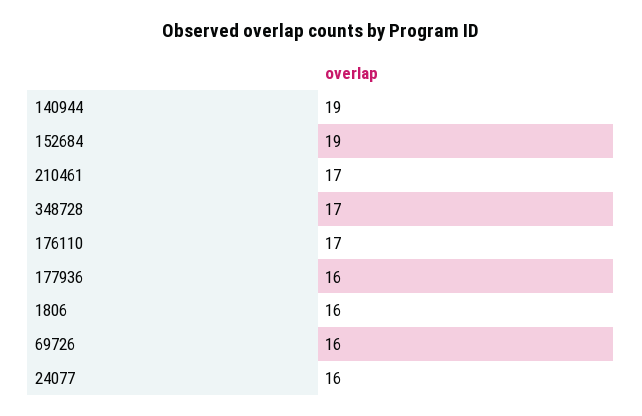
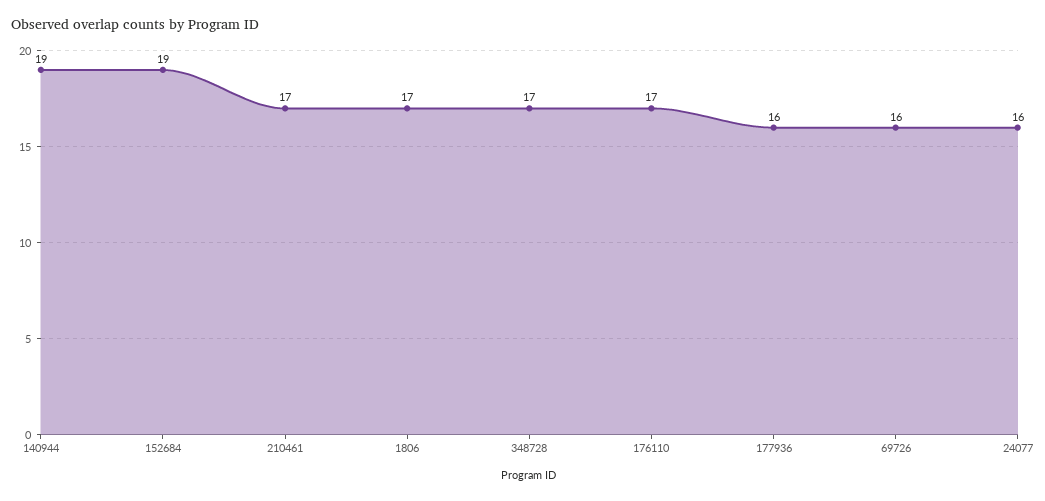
  {
    "140944": 19,
    "152684": 19,
    "210461": 17,
    "348728": 17,
    "176110": 17,
    "177936": 16,
-   "1806": 16,
+   "1806": 17,
    "69726": 16,
    "24077": 16
  }

